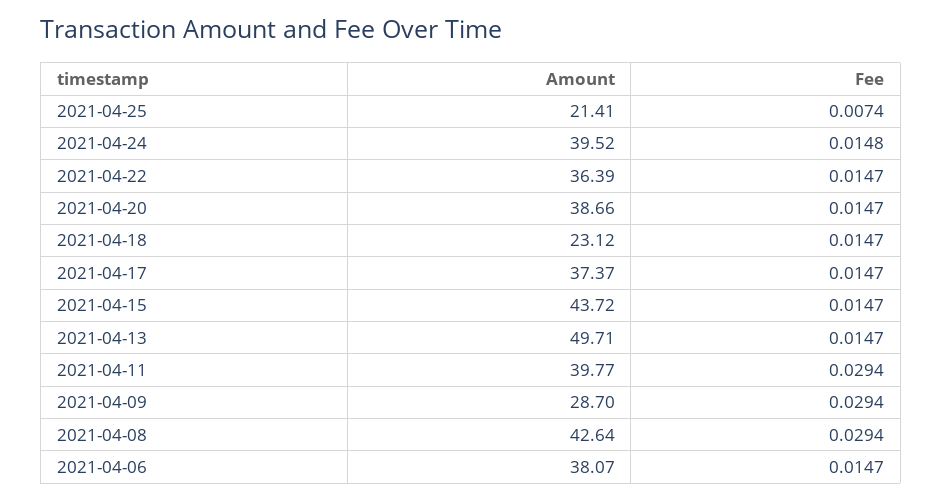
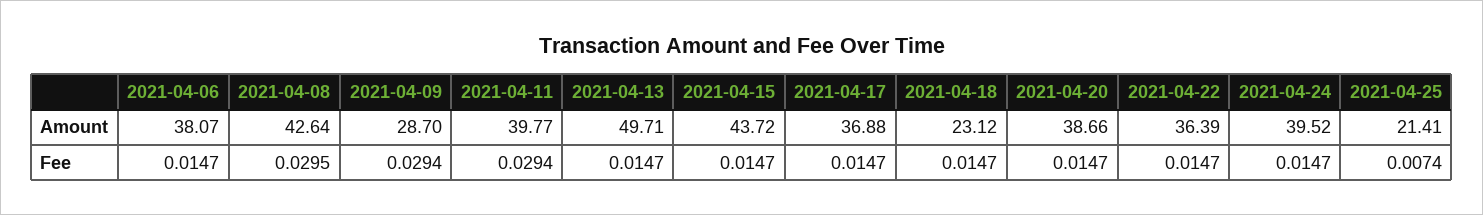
  {
    "Amount": {
      "2021-04-25": 21.41,
      "2021-04-24": 39.52,
      "2021-04-22": 36.39,
      "2021-04-20": 38.66,
      "2021-04-18": 23.12,
-     "2021-04-17": 37.37,
+     "2021-04-17": 36.88,
      "2021-04-15": 43.72,
      "2021-04-13": 49.71,
      "2021-04-11": 39.77,
      "2021-04-09": 28.7,
      "2021-04-08": 42.64,
      "2021-04-06": 38.07
    },
    "Fee": {
      "2021-04-25": 0.0074,
-     "2021-04-24": 0.0148,
+     "2021-04-24": 0.0147,
      "2021-04-22": 0.0147,
      "2021-04-20": 0.0147,
      "2021-04-18": 0.0147,
      "2021-04-17": 0.0147,
      "2021-04-15": 0.0147,
      "2021-04-13": 0.0147,
      "2021-04-11": 0.0294,
      "2021-04-09": 0.0294,
-     "2021-04-08": 0.0294,
+     "2021-04-08": 0.0295,
      "2021-04-06": 0.0147
    }
  }

